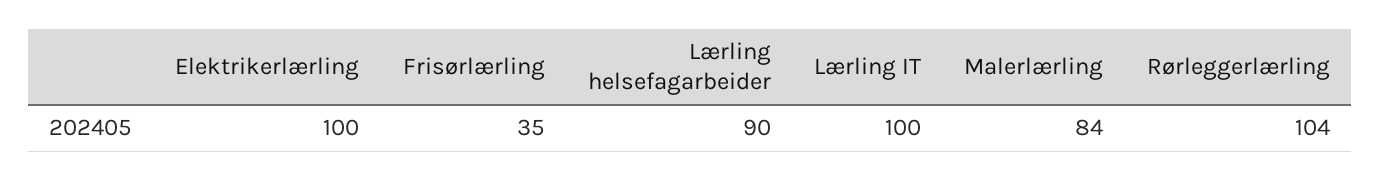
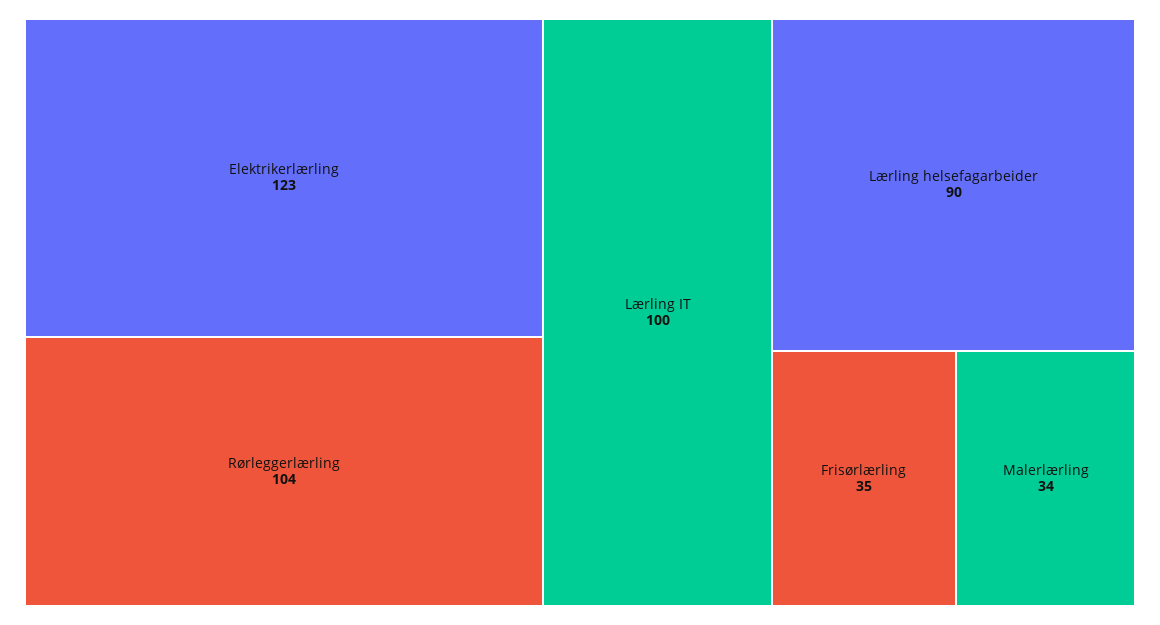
  {
-   "Elektrikerlærling": 100,
+   "Elektrikerlærling": 123,
    "Frisørlærling": 35,
    "Lærling helsefagarbeider": 90,
    "Lærling IT": 100,
-   "Malerlærling": 84,
+   "Malerlærling": 34,
    "Rørleggerlærling": 104
  }

